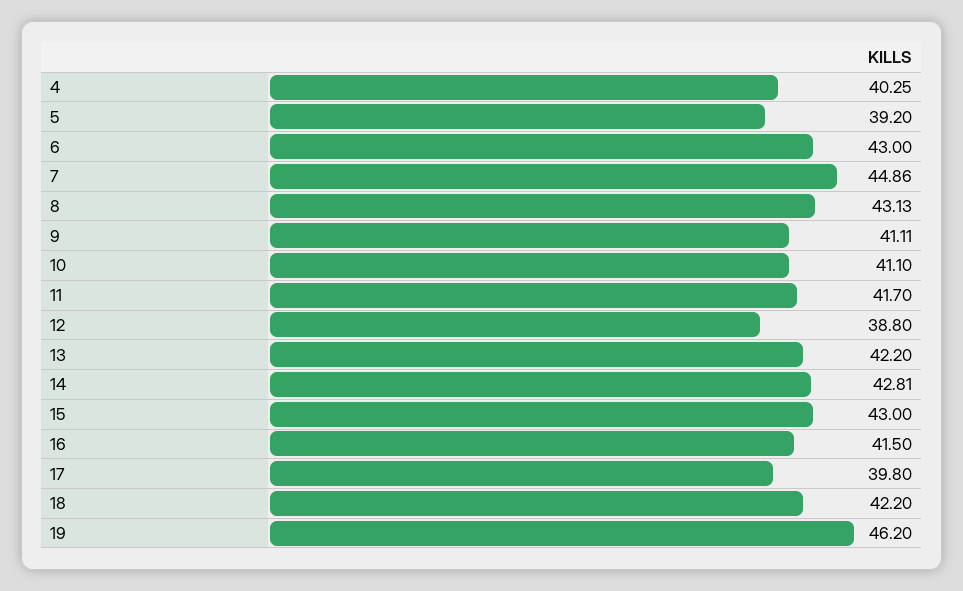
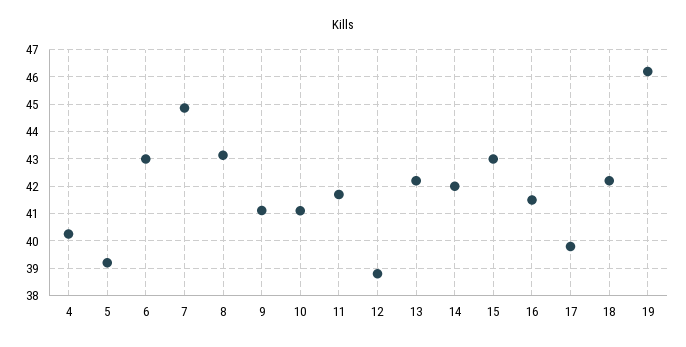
  {
    "4": 40.25,
    "5": 39.2,
    "6": 43,
    "7": 44.86,
    "8": 43.13,
    "9": 41.11,
    "10": 41.1,
    "11": 41.7,
    "12": 38.8,
    "13": 42.2,
-   "14": 42.81,
+   "14": 42,
    "15": 43,
    "16": 41.5,
    "17": 39.8,
    "18": 42.2,
    "19": 46.2
  }

